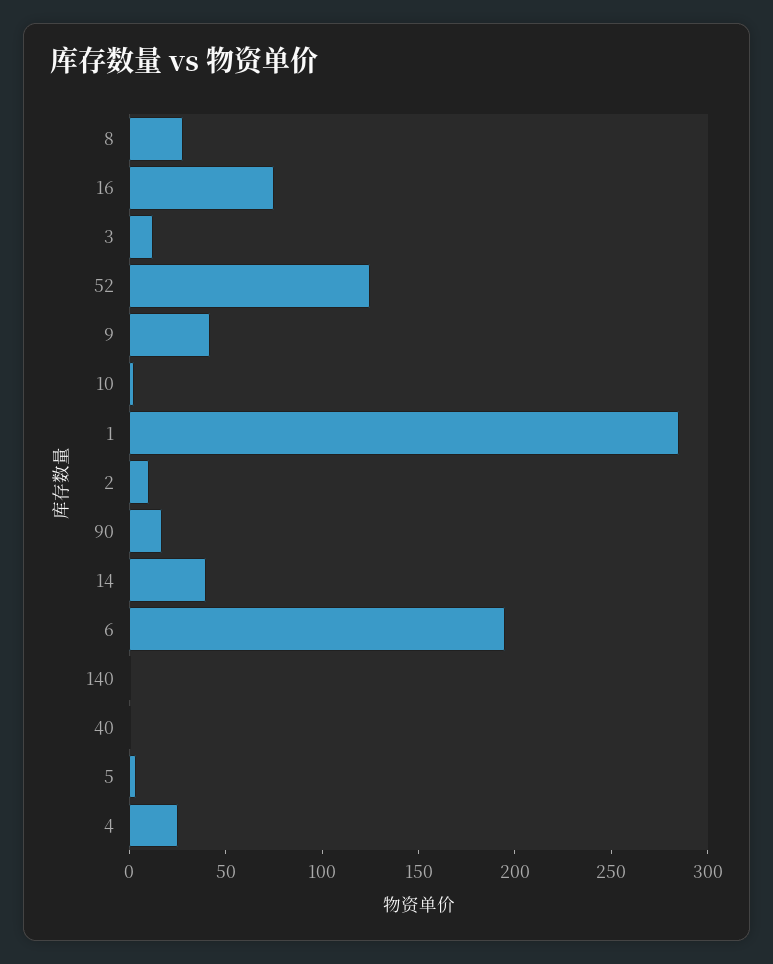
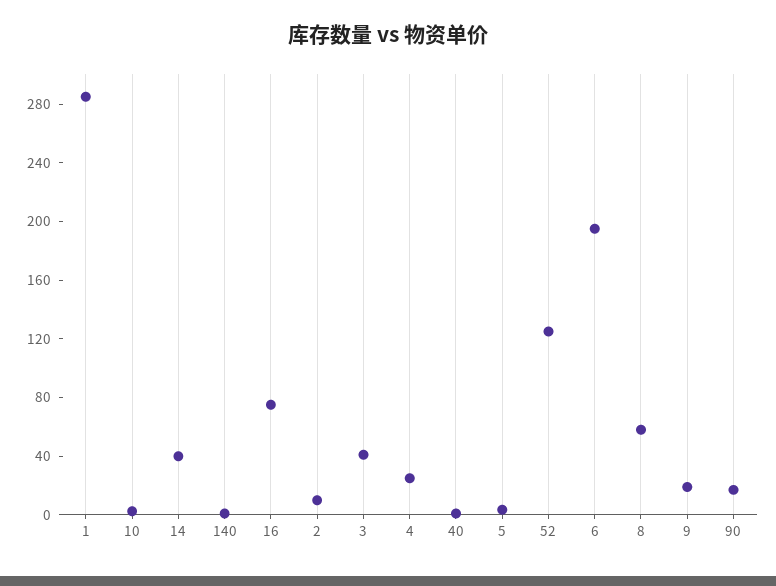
  {
-   "8": 30,
+   "8": 60,
    "16": 80,
-   "3": 10,
+   "3": 40,
    "52": 130,
-   "9": 40,
+   "9": 20,
    "10": 0,
    "1": 290,
    "2": 10,
    "90": 20,
    "14": 40,
    "6": 200,
    "140": 0,
    "40": 0,
    "5": 0,
    "4": 30
  }

